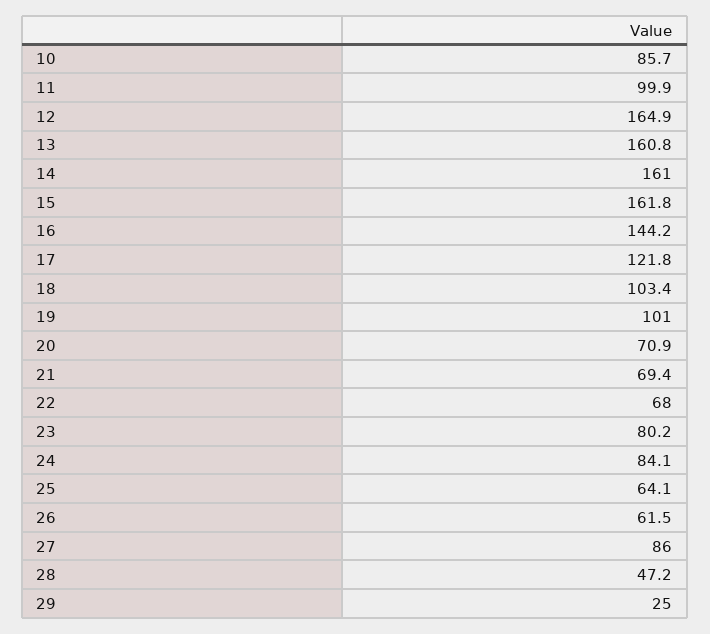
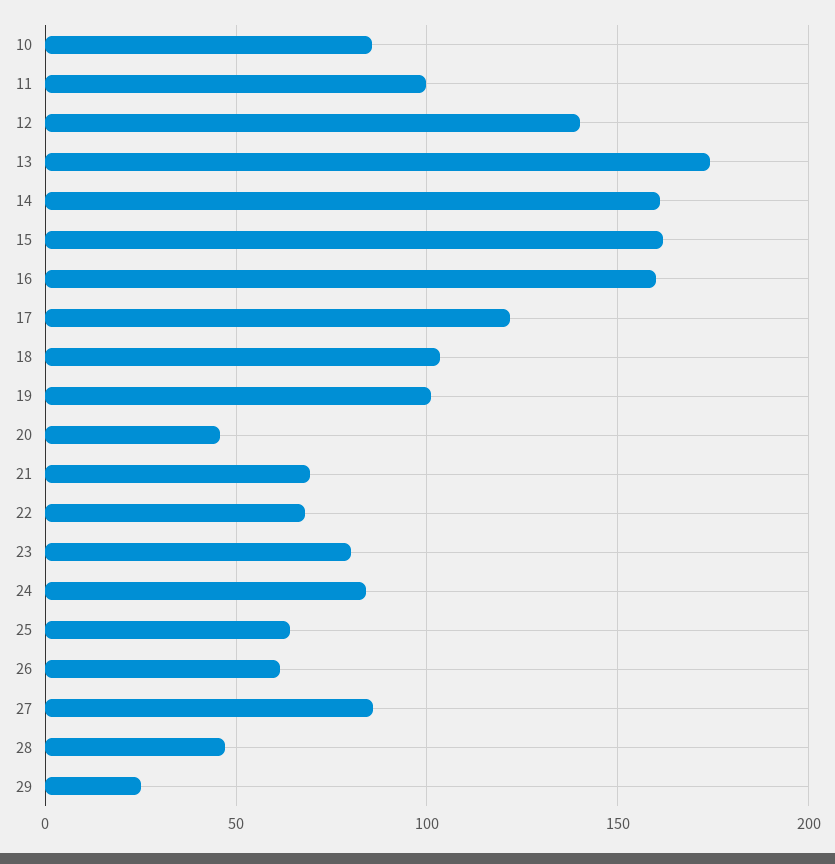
  {
    "10": 85.7,
    "11": 99.9,
-   "12": 164.9,
+   "12": 140,
-   "13": 160.8,
+   "13": 175,
    "14": 161,
    "15": 161.8,
-   "16": 144.2,
+   "16": 160,
    "17": 121.8,
    "18": 103.4,
    "19": 101,
-   "20": 70.9,
+   "20": 45,
    "21": 69.4,
    "22": 68,
    "23": 80.2,
    "24": 84.1,
    "25": 64.1,
    "26": 61.5,
    "27": 86,
    "28": 47.2,
    "29": 25
  }

